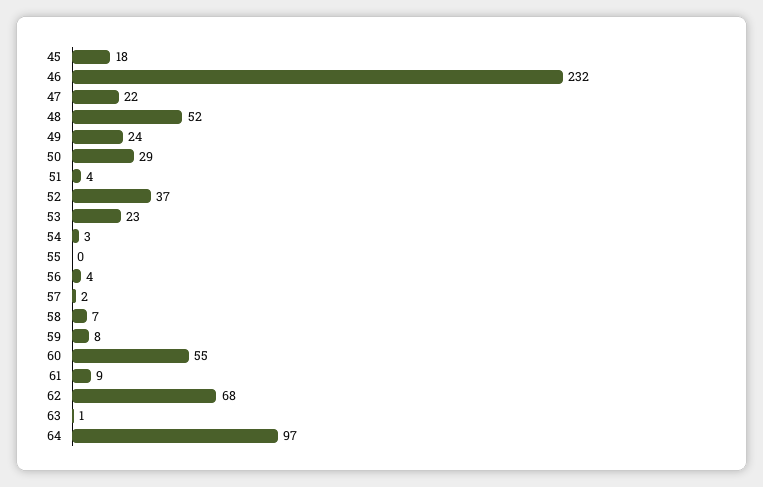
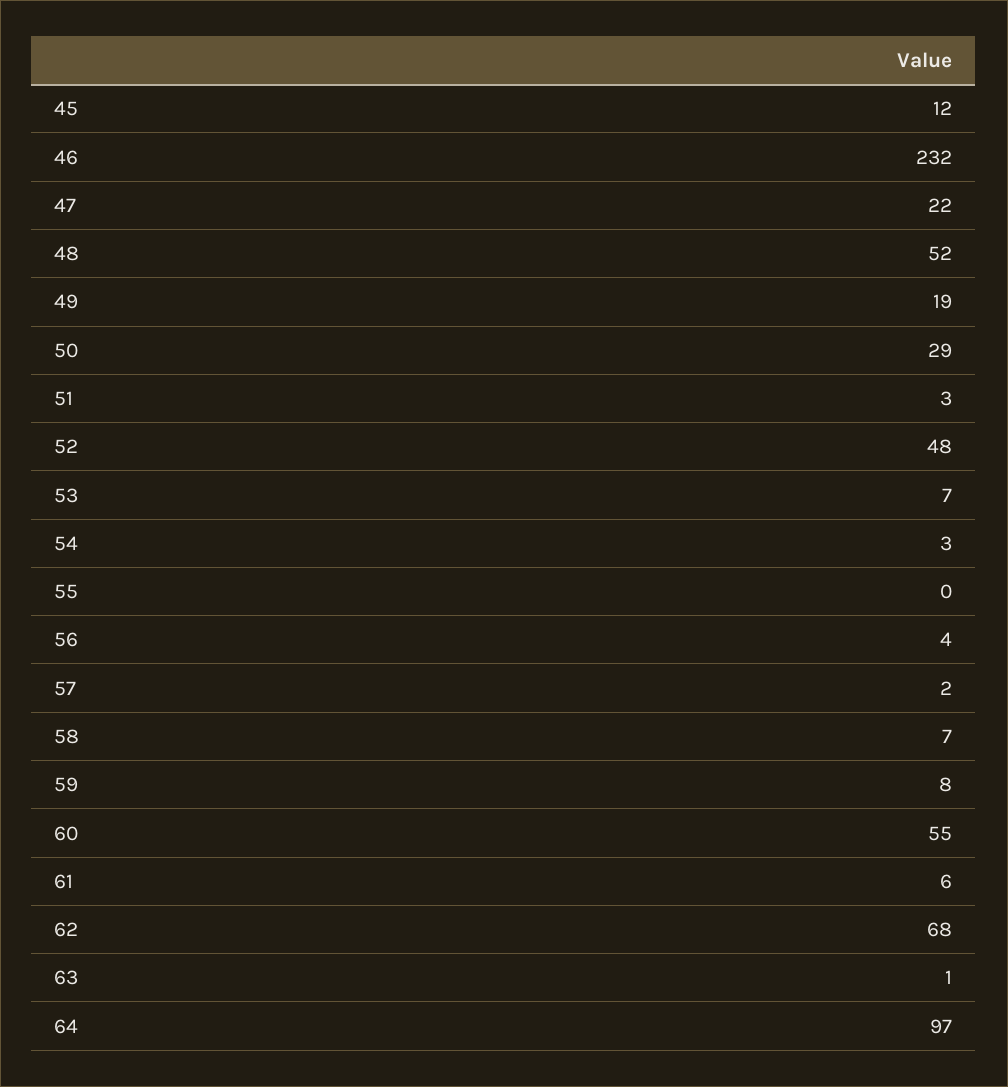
  {
-   "45": 18,
+   "45": 12,
    "46": 232,
    "47": 22,
    "48": 52,
-   "49": 24,
+   "49": 19,
    "50": 29,
-   "51": 4,
+   "51": 3,
-   "52": 37,
+   "52": 48,
-   "53": 23,
+   "53": 7,
    "54": 3,
    "55": 0,
    "56": 4,
    "57": 2,
    "58": 7,
    "59": 8,
    "60": 55,
-   "61": 9,
+   "61": 6,
    "62": 68,
    "63": 1,
    "64": 97
  }

